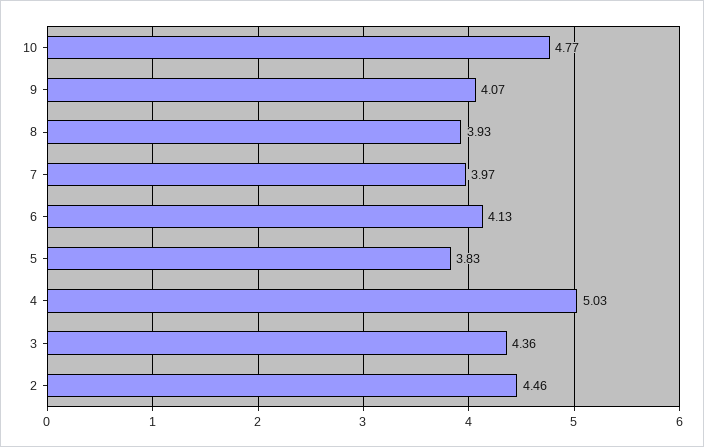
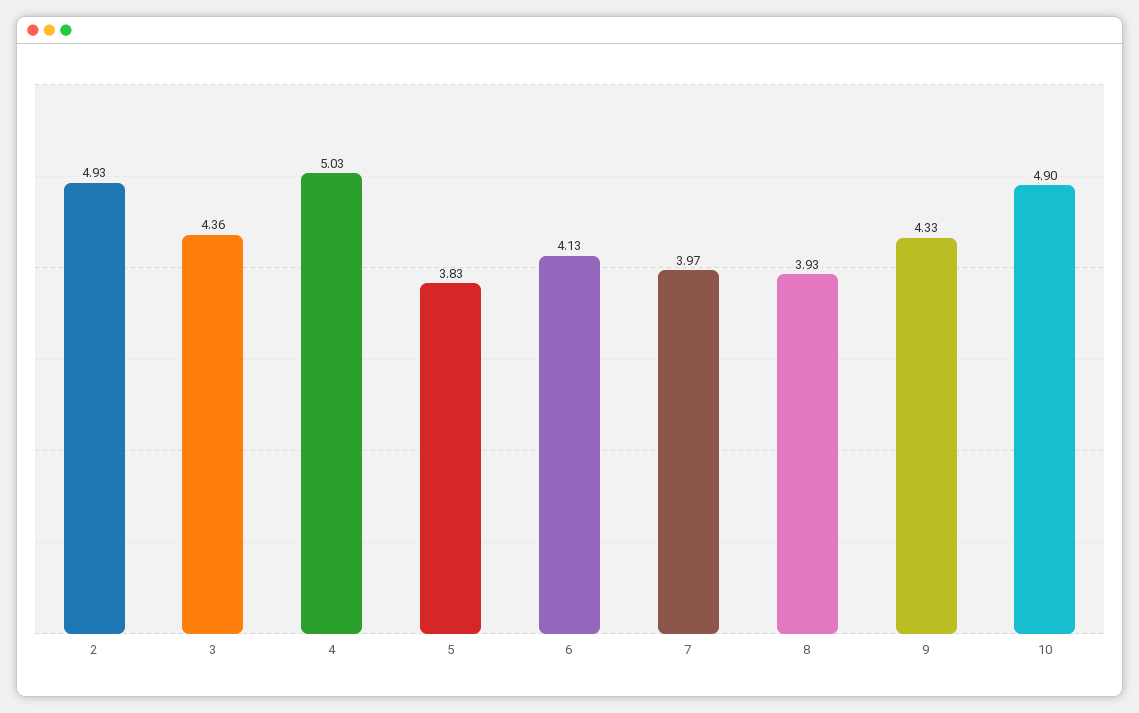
  {
-   "10": 4.77,
+   "10": 4.9,
-   "9": 4.07,
+   "9": 4.33,
    "8": 3.93,
    "7": 3.97,
    "6": 4.13,
    "5": 3.83,
    "4": 5.03,
    "3": 4.36,
-   "2": 4.46
+   "2": 4.93
  }

